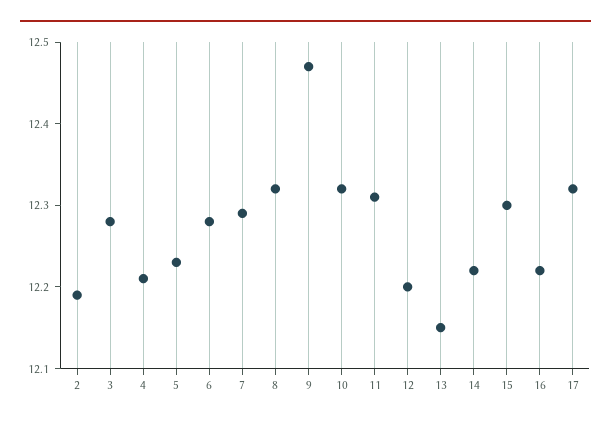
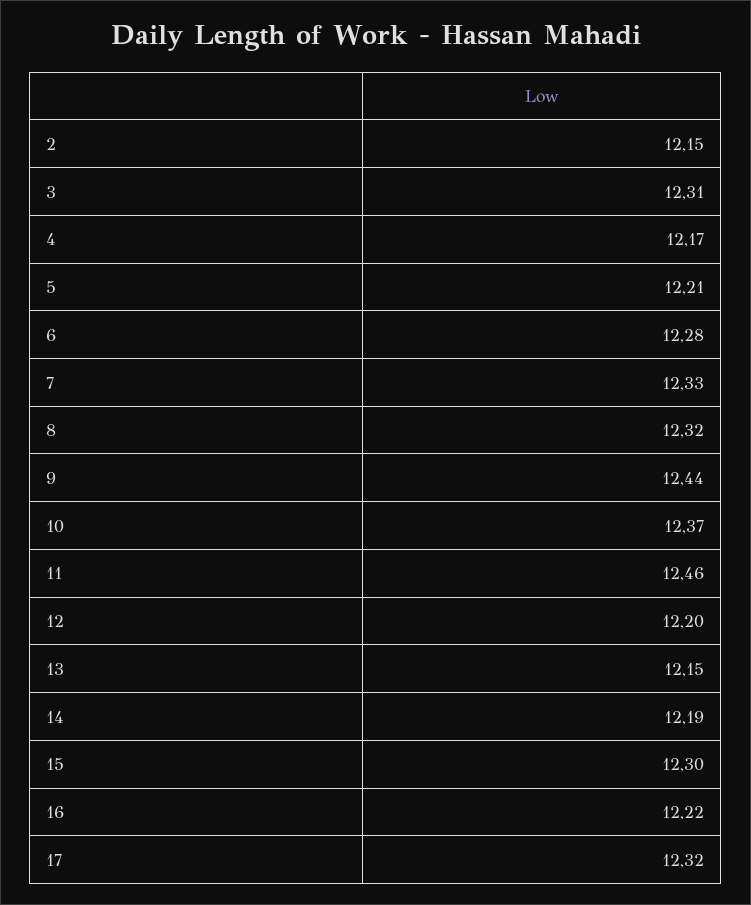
  {
-   "2": 12.19,
+   "2": 12.15,
-   "3": 12.28,
+   "3": 12.31,
-   "4": 12.21,
+   "4": 12.17,
-   "5": 12.23,
+   "5": 12.21,
    "6": 12.28,
-   "7": 12.29,
+   "7": 12.33,
    "8": 12.32,
-   "9": 12.47,
+   "9": 12.44,
-   "10": 12.32,
+   "10": 12.37,
-   "11": 12.31,
+   "11": 12.46,
    "12": 12.2,
    "13": 12.15,
-   "14": 12.22,
+   "14": 12.19,
    "15": 12.3,
    "16": 12.22,
    "17": 12.32
  }

